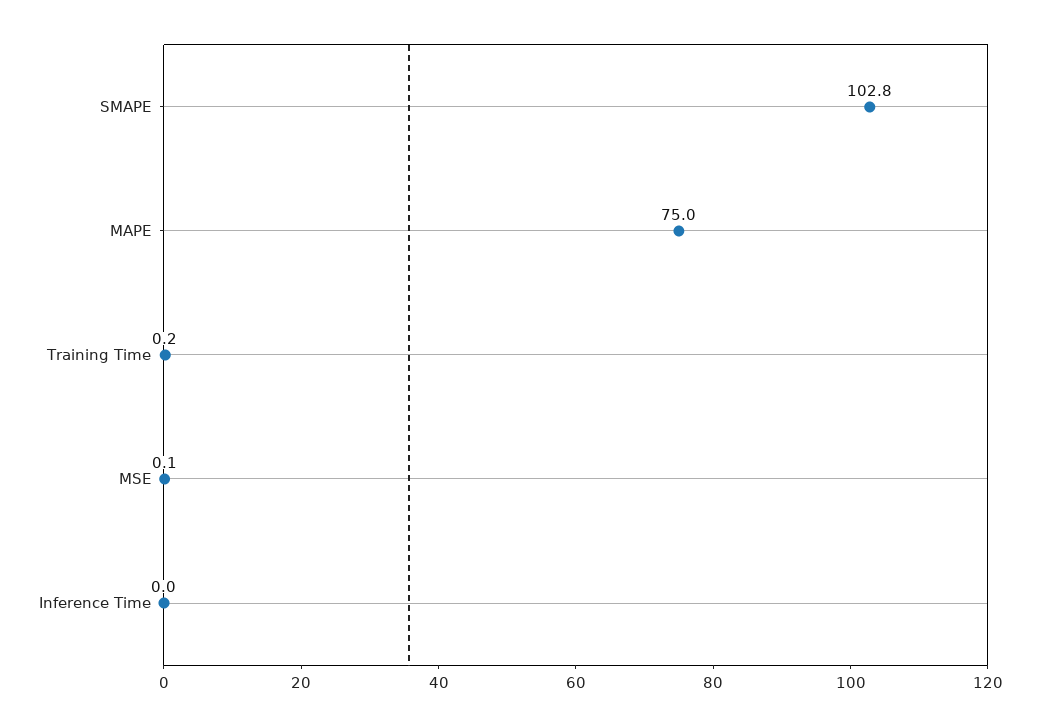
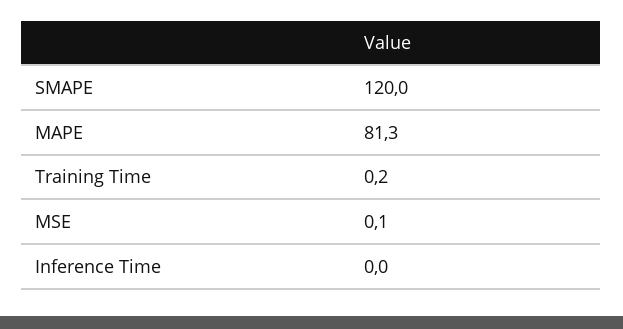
  {
-   "SMAPE": 102.8,
+   "SMAPE": 120,
-   "MAPE": 75,
+   "MAPE": 81.3,
    "Training Time": 0.2,
    "MSE": 0.1,
    "Inference Time": 0
  }

